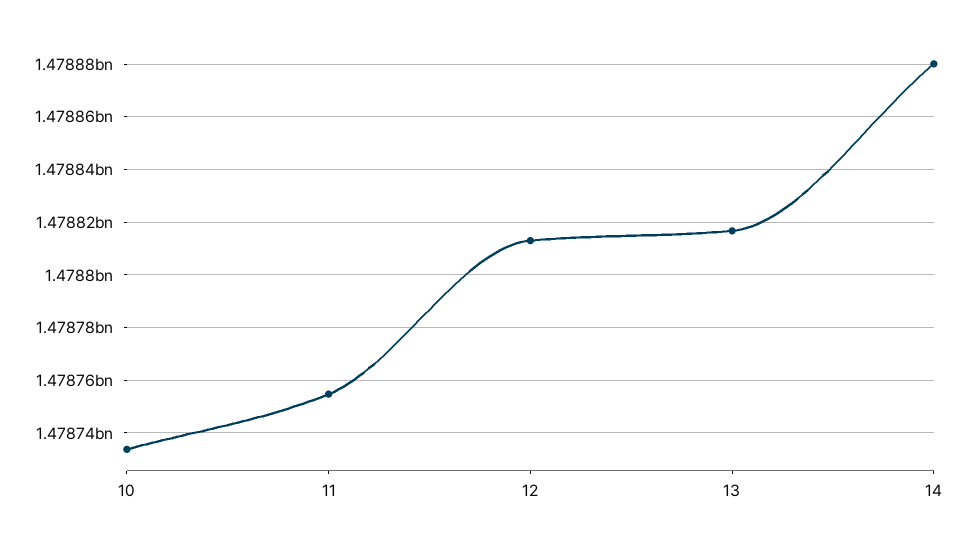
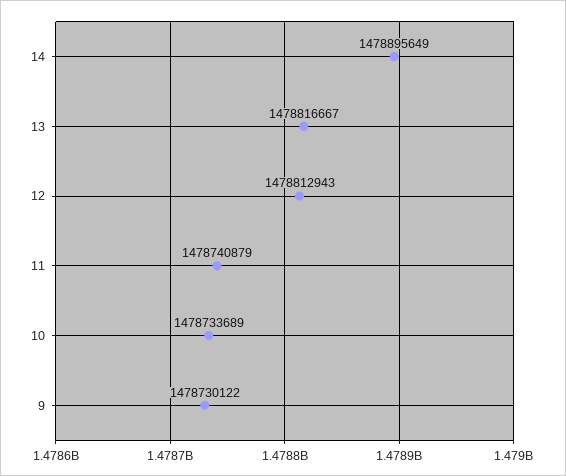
  {
    "10": 1478733689,
-   "11": 1478755000,
+   "11": 1478740879,
    "12": 1478812943,
    "13": 1478816667,
-   "14": 1478880000
+   "14": 1478895649,
+   "9": 1478730122
  }

